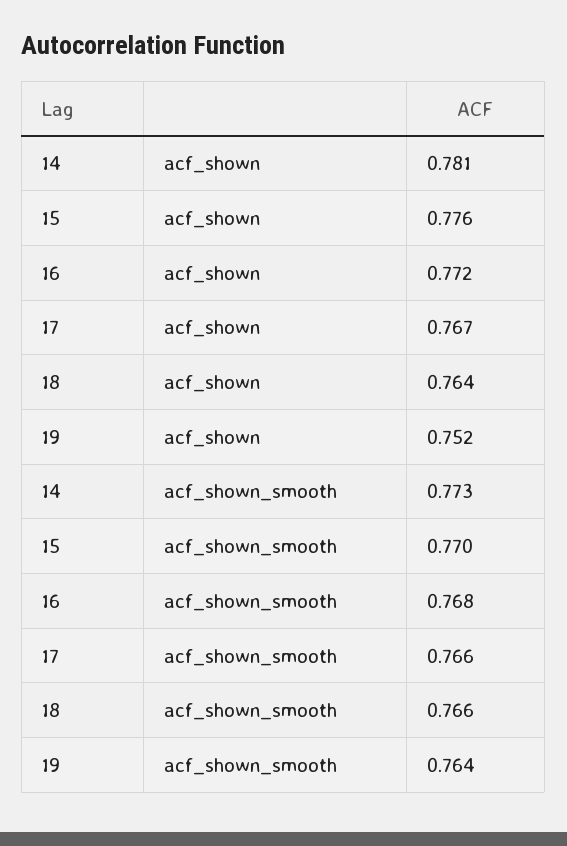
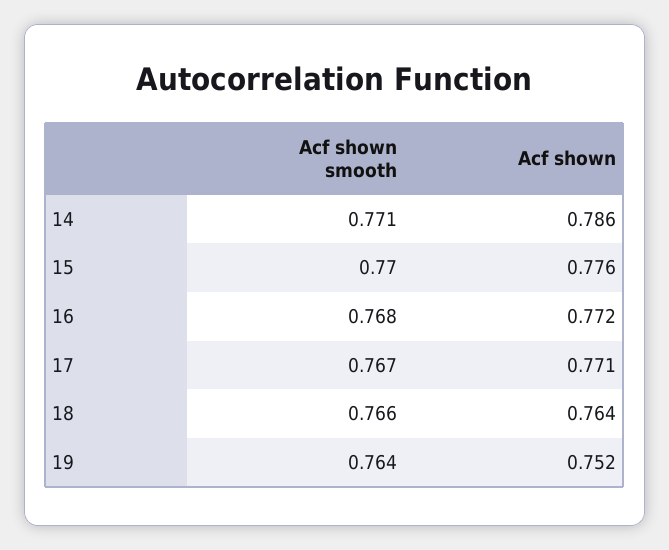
  {
    "14": {
-     "acf_shown": 0.781,
+     "acf_shown": 0.786,
-     "acf_shown_smooth": 0.773
+     "acf_shown_smooth": 0.771
    },
    "15": {
      "acf_shown": 0.776,
      "acf_shown_smooth": 0.77
    },
    "16": {
      "acf_shown": 0.772,
      "acf_shown_smooth": 0.768
    },
    "17": {
-     "acf_shown": 0.767,
+     "acf_shown": 0.771,
-     "acf_shown_smooth": 0.766
+     "acf_shown_smooth": 0.767
    },
    "18": {
      "acf_shown": 0.764,
      "acf_shown_smooth": 0.766
    },
    "19": {
      "acf_shown": 0.752,
      "acf_shown_smooth": 0.764
    }
  }

